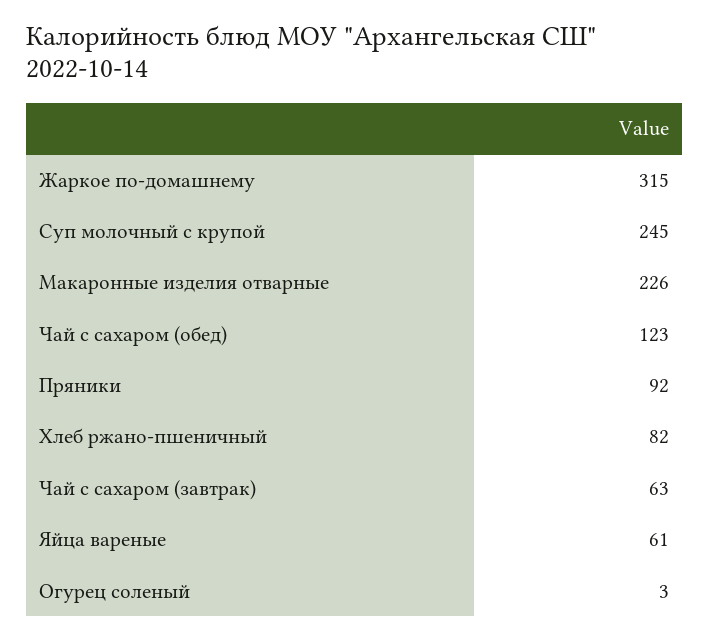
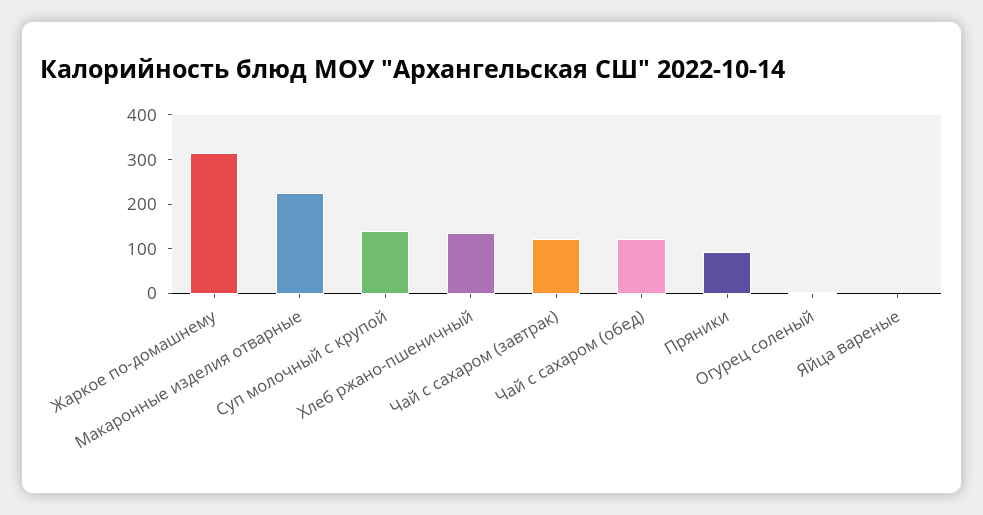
  {
    "Жаркое по-домашнему": 315,
-   "Суп молочный с крупой": 245,
+   "Суп молочный с крупой": 140,
    "Макаронные изделия отварные": 226,
    "Чай с сахаром (обед)": 123,
    "Пряники": 92,
-   "Хлеб ржано-пшеничный": 82,
+   "Хлеб ржано-пшеничный": 140,
-   "Чай с сахаром (завтрак)": 63,
+   "Чай с сахаром (завтрак)": 120,
-   "Яйца вареные": 61,
+   "Яйца вареные": 0,
    "Огурец соленый": 3
  }

